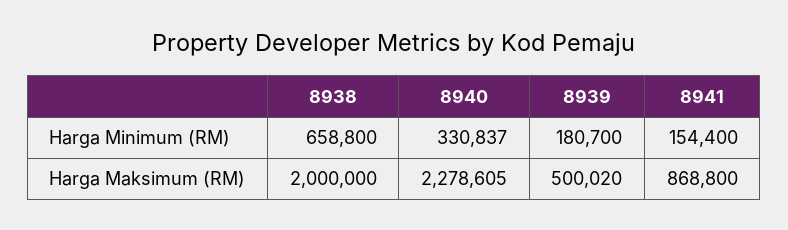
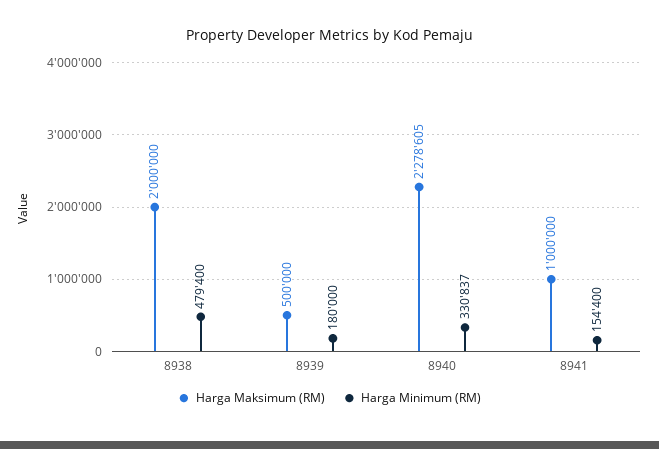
  {
    "Harga Minimum (RM)": {
-     "8938": 658800,
+     "8938": 479400,
      "8940": 330837,
-     "8939": 180700,
+     "8939": 180000,
      "8941": 154400
    },
    "Harga Maksimum (RM)": {
      "8938": 2000000,
      "8940": 2278605,
-     "8939": 500020,
+     "8939": 500000,
-     "8941": 868800
+     "8941": 1000000
    }
  }

